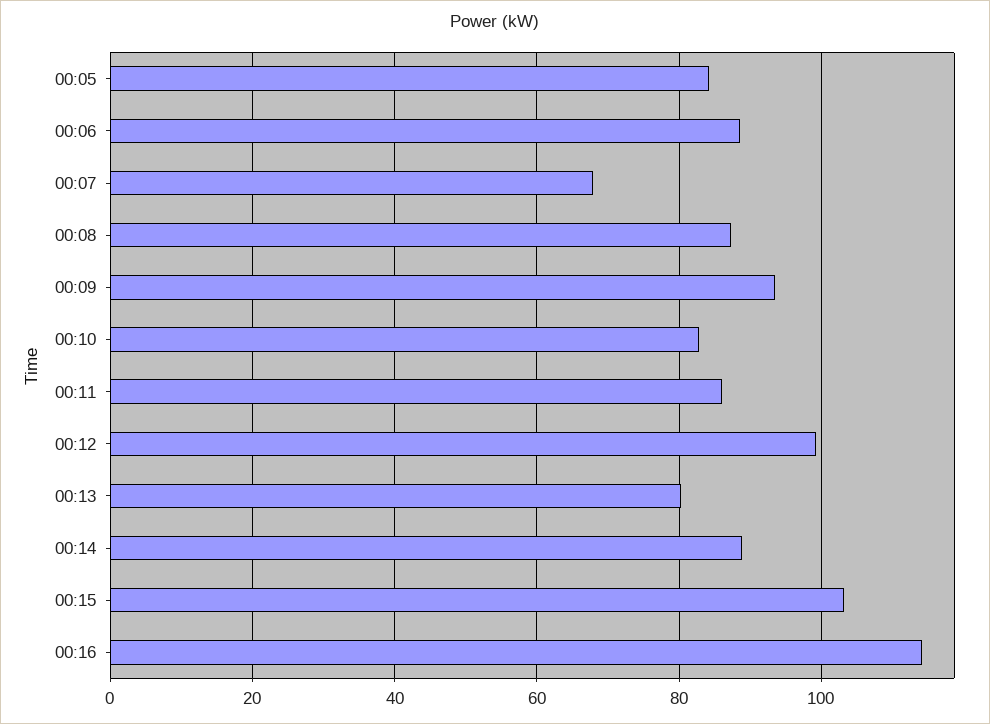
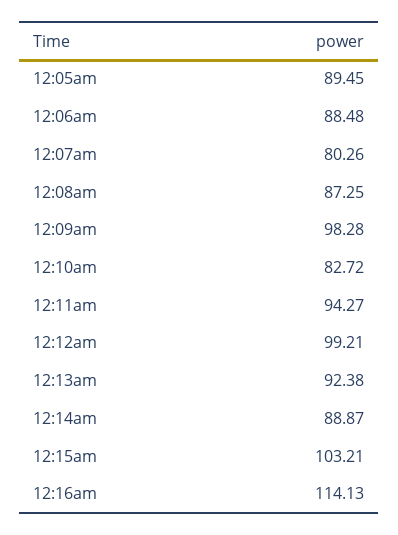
  {
-   "00:05": 84,
+   "00:05": 89.45,
    "00:06": 88.48,
-   "00:07": 68,
+   "00:07": 80.26,
    "00:08": 87.25,
-   "00:09": 94,
+   "00:09": 98.28,
    "00:10": 82.72,
-   "00:11": 86,
+   "00:11": 94.27,
    "00:12": 99.21,
-   "00:13": 80,
+   "00:13": 92.38,
    "00:14": 88.87,
    "00:15": 103.21,
    "00:16": 114.13
  }

